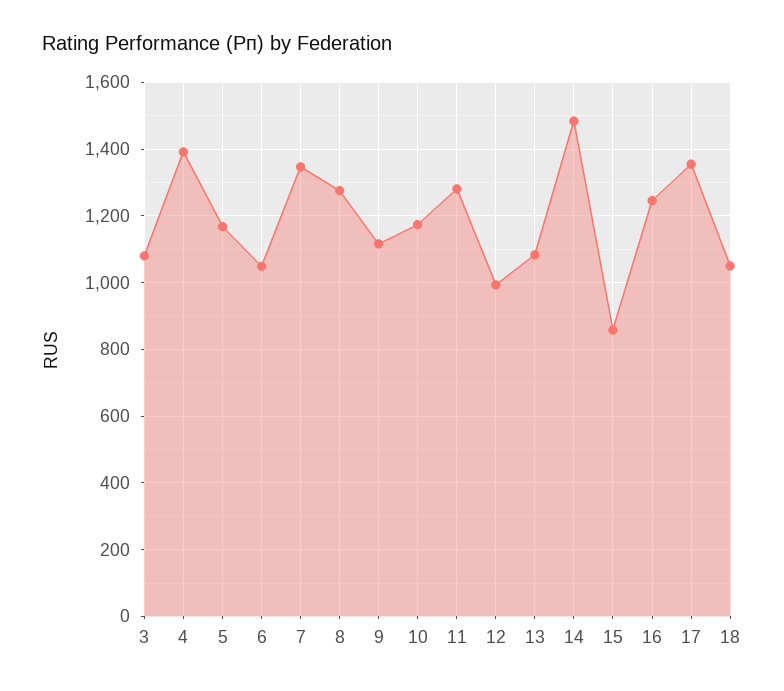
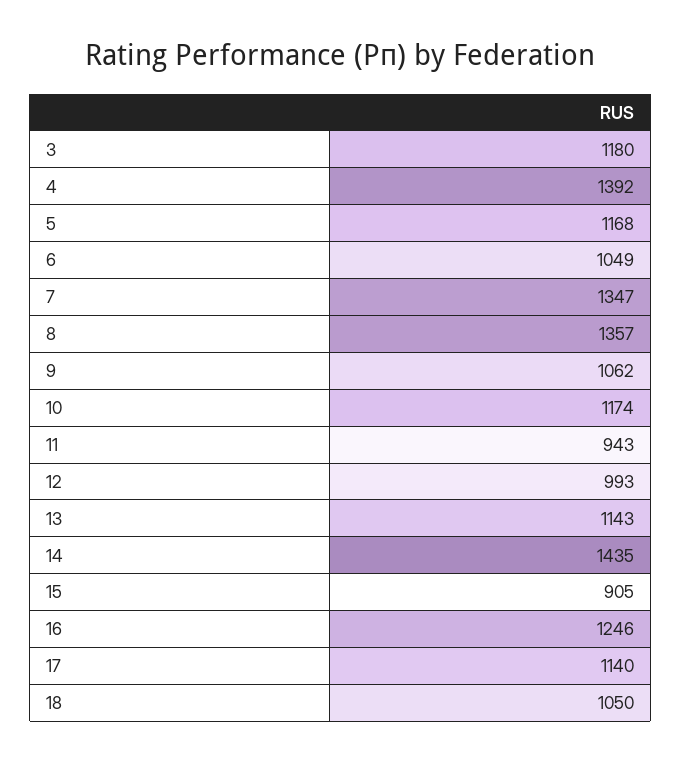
  {
-   "3": 1080,
+   "3": 1180,
    "4": 1392,
    "5": 1168,
    "6": 1049,
    "7": 1347,
-   "8": 1280,
+   "8": 1357,
-   "9": 1120,
+   "9": 1062,
    "10": 1174,
-   "11": 1280,
+   "11": 943,
    "12": 993,
-   "13": 1080,
+   "13": 1143,
-   "14": 1480,
+   "14": 1435,
-   "15": 860,
+   "15": 905,
    "16": 1246,
-   "17": 1360,
+   "17": 1140,
    "18": 1050
  }

